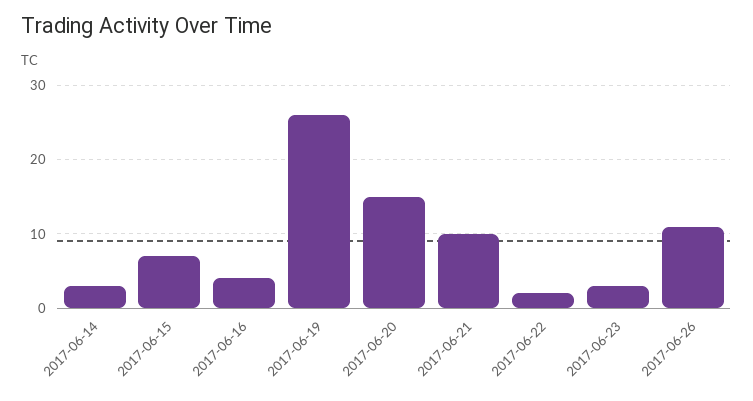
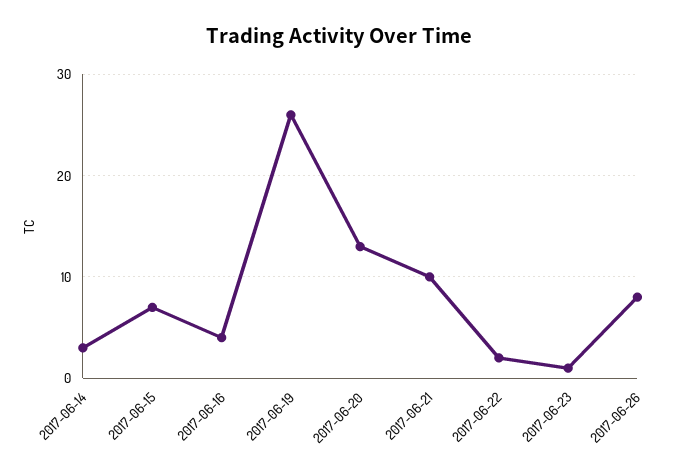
  {
    "2017-06-14": 3,
    "2017-06-15": 7,
    "2017-06-16": 4,
    "2017-06-19": 26,
-   "2017-06-20": 15,
+   "2017-06-20": 13,
    "2017-06-21": 10,
    "2017-06-22": 2,
-   "2017-06-23": 3,
+   "2017-06-23": 1,
-   "2017-06-26": 11
+   "2017-06-26": 8
  }

